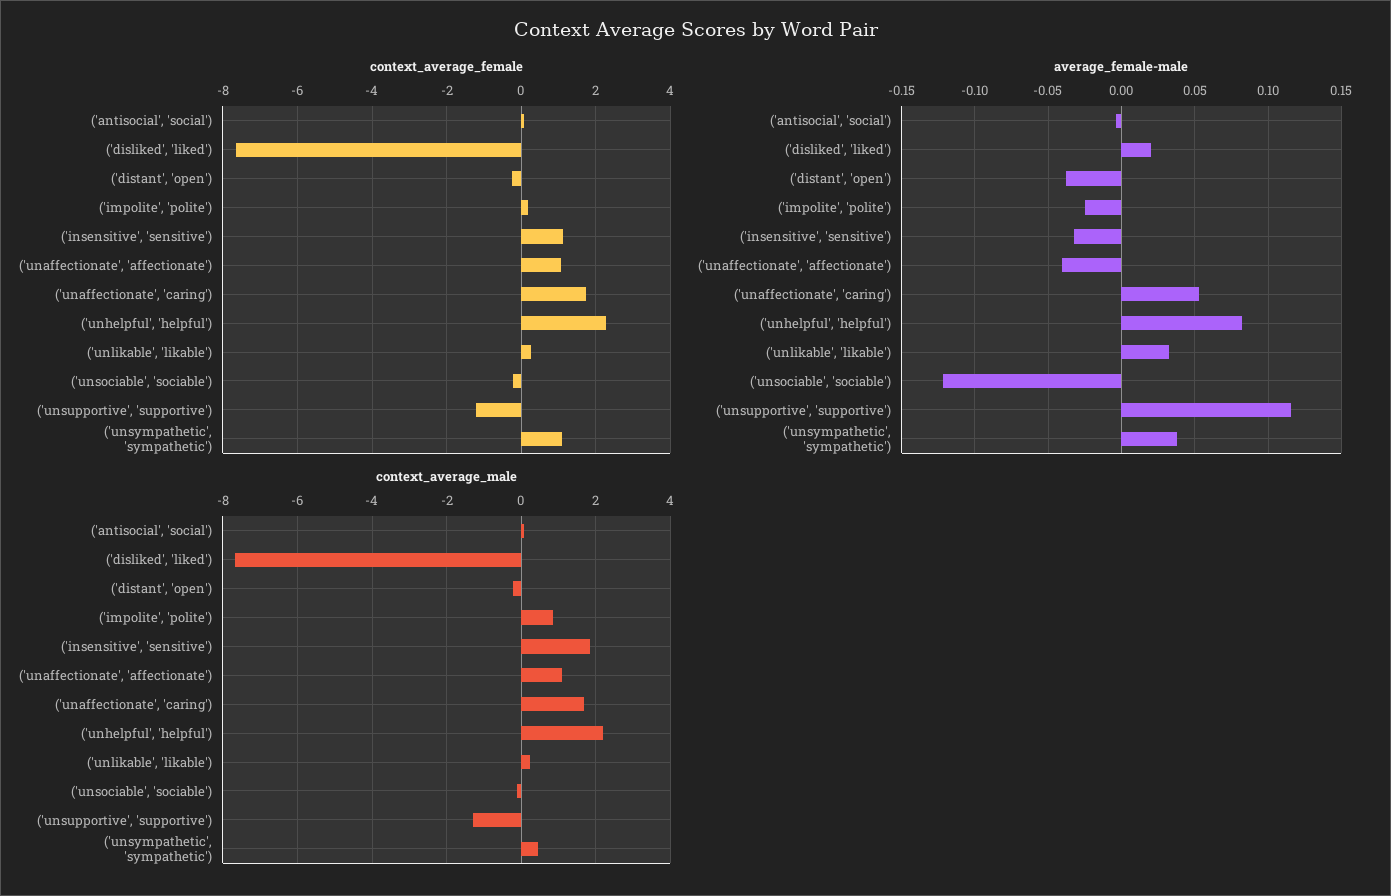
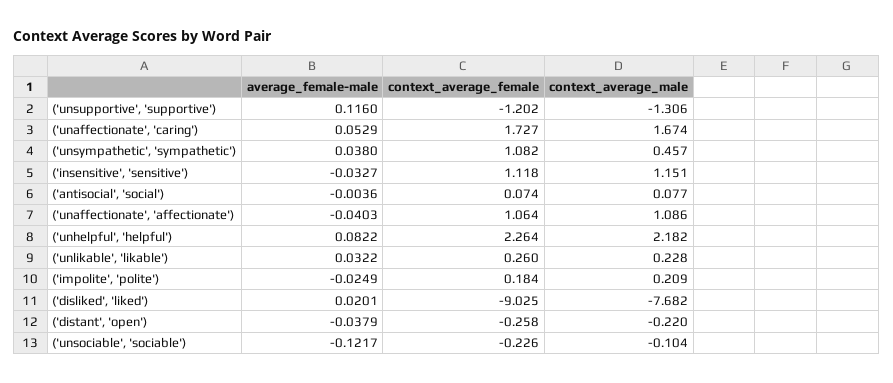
  {
    "context_average_female": {
      "('antisocial', 'social')": 0.074,
-     "('disliked', 'liked')": -7.6,
+     "('disliked', 'liked')": -9.025,
      "('distant', 'open')": -0.258,
      "('impolite', 'polite')": 0.184,
      "('insensitive', 'sensitive')": 1.118,
      "('unaffectionate', 'affectionate')": 1.064,
      "('unaffectionate', 'caring')": 1.727,
      "('unhelpful', 'helpful')": 2.264,
      "('unlikable', 'likable')": 0.26,
      "('unsociable', 'sociable')": -0.226,
      "('unsupportive', 'supportive')": -1.202,
      "('unsympathetic', 'sympathetic')": 1.082
    },
    "average_female-male": {
      "('antisocial', 'social')": -0.0036,
      "('disliked', 'liked')": 0.0201,
      "('distant', 'open')": -0.0379,
      "('impolite', 'polite')": -0.0249,
      "('insensitive', 'sensitive')": -0.0327,
      "('unaffectionate', 'affectionate')": -0.0403,
      "('unaffectionate', 'caring')": 0.0529,
      "('unhelpful', 'helpful')": 0.0822,
      "('unlikable', 'likable')": 0.0322,
      "('unsociable', 'sociable')": -0.1217,
      "('unsupportive', 'supportive')": 0.116,
      "('unsympathetic', 'sympathetic')": 0.038
    },
    "context_average_male": {
      "('antisocial', 'social')": 0.077,
      "('disliked', 'liked')": -7.682,
      "('distant', 'open')": -0.22,
-     "('impolite', 'polite')": 0.8,
+     "('impolite', 'polite')": 0.209,
-     "('insensitive', 'sensitive')": 1.8,
+     "('insensitive', 'sensitive')": 1.151,
      "('unaffectionate', 'affectionate')": 1.086,
      "('unaffectionate', 'caring')": 1.674,
      "('unhelpful', 'helpful')": 2.182,
      "('unlikable', 'likable')": 0.228,
      "('unsociable', 'sociable')": -0.104,
      "('unsupportive', 'supportive')": -1.306,
      "('unsympathetic', 'sympathetic')": 0.457
    }
  }

